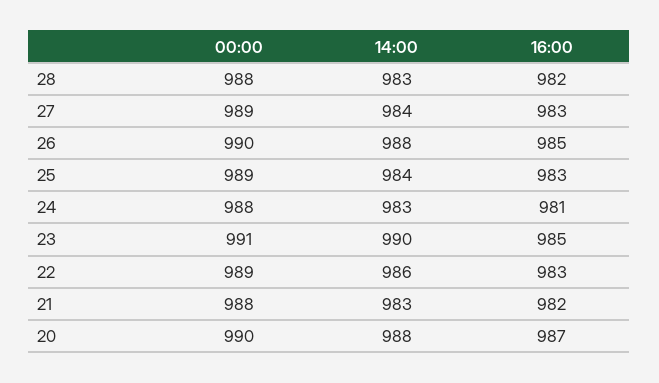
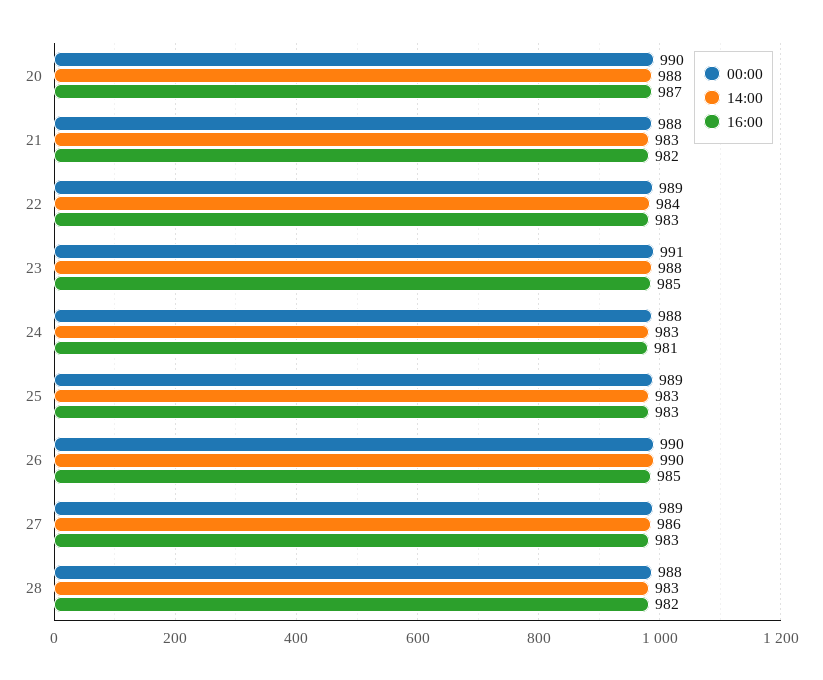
  {
    "00:00": {
      "28": 988,
      "27": 989,
      "26": 990,
      "25": 989,
      "24": 988,
      "23": 991,
      "22": 989,
      "21": 988,
      "20": 990
    },
    "14:00": {
      "28": 983,
-     "27": 984,
+     "27": 986,
-     "26": 988,
+     "26": 990,
-     "25": 984,
+     "25": 983,
      "24": 983,
-     "23": 990,
+     "23": 988,
-     "22": 986,
+     "22": 984,
      "21": 983,
      "20": 988
    },
    "16:00": {
      "28": 982,
      "27": 983,
      "26": 985,
      "25": 983,
      "24": 981,
      "23": 985,
      "22": 983,
      "21": 982,
      "20": 987
    }
  }

